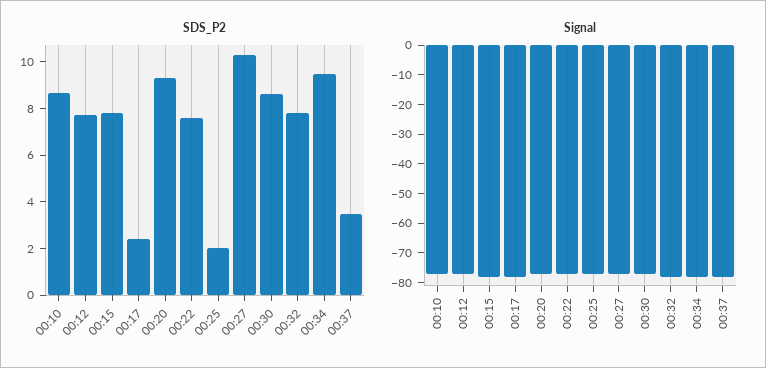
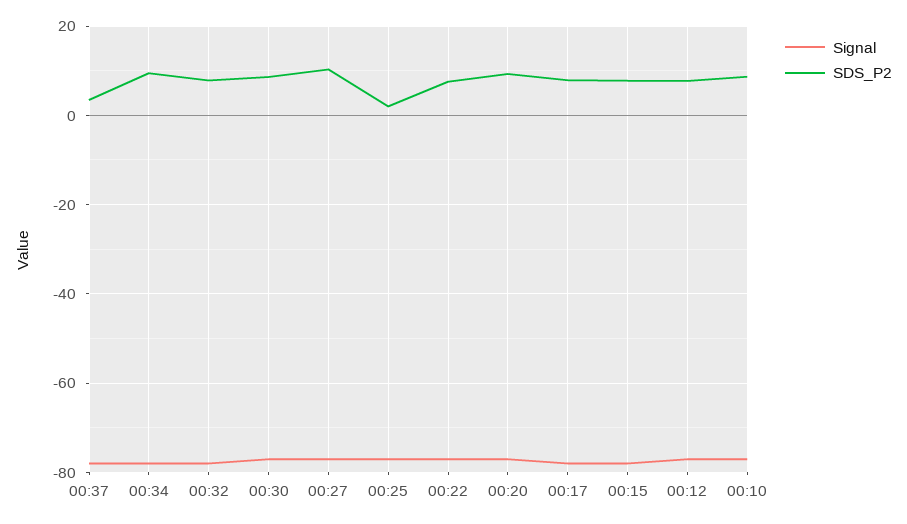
  {
    "SDS_P2": {
      "00:10": 8.5,
      "00:12": 7.5,
      "00:15": 8,
-     "00:17": 2.5,
+     "00:17": 8,
      "00:20": 9.5,
      "00:22": 7.5,
      "00:25": 2,
      "00:27": 10.5,
      "00:30": 8.5,
      "00:32": 8,
      "00:34": 9.5,
      "00:37": 3.5
    },
    "Signal": {
      "00:10": -78,
      "00:12": -78,
      "00:15": -78,
      "00:17": -78,
      "00:20": -78,
      "00:22": -78,
      "00:25": -78,
      "00:27": -78,
      "00:30": -78,
      "00:32": -78,
      "00:34": -78,
      "00:37": -78
    }
  }

